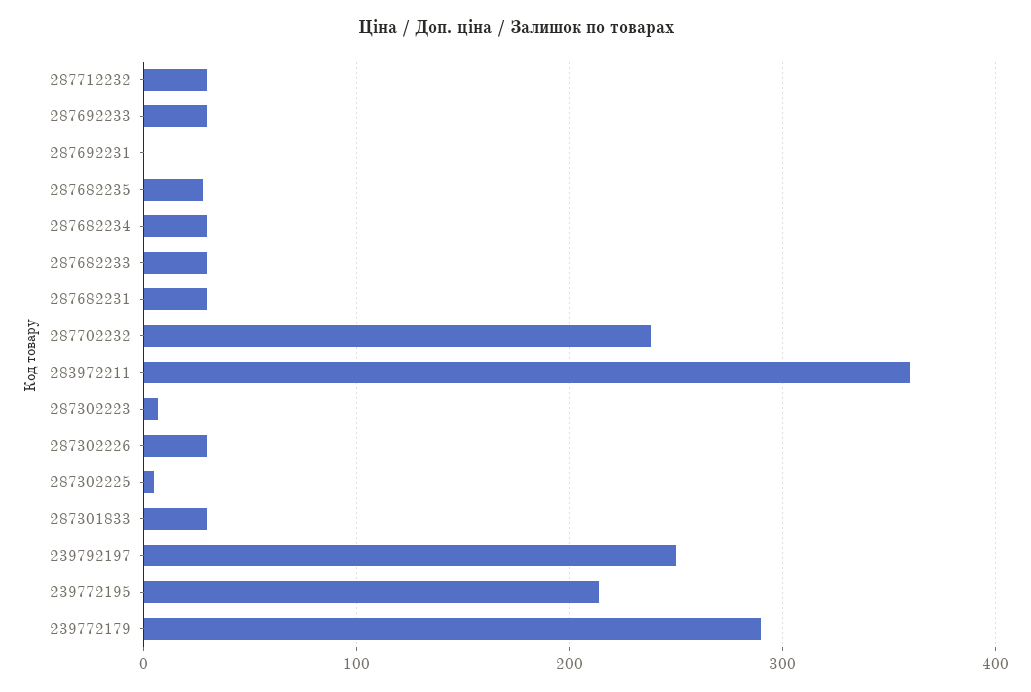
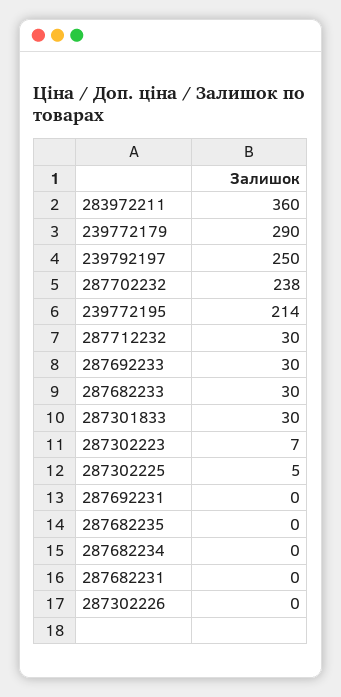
  {
    "287712232": 30,
    "287692233": 30,
    "287692231": 0,
-   "287682235": 30,
+   "287682235": 0,
-   "287682234": 30,
+   "287682234": 0,
    "287682233": 30,
-   "287682231": 30,
+   "287682231": 0,
    "287702232": 238,
    "283972211": 360,
    "287302223": 7,
-   "287302226": 30,
+   "287302226": 0,
    "287302225": 5,
    "287301833": 30,
    "239792197": 250,
    "239772195": 214,
    "239772179": 290
  }

